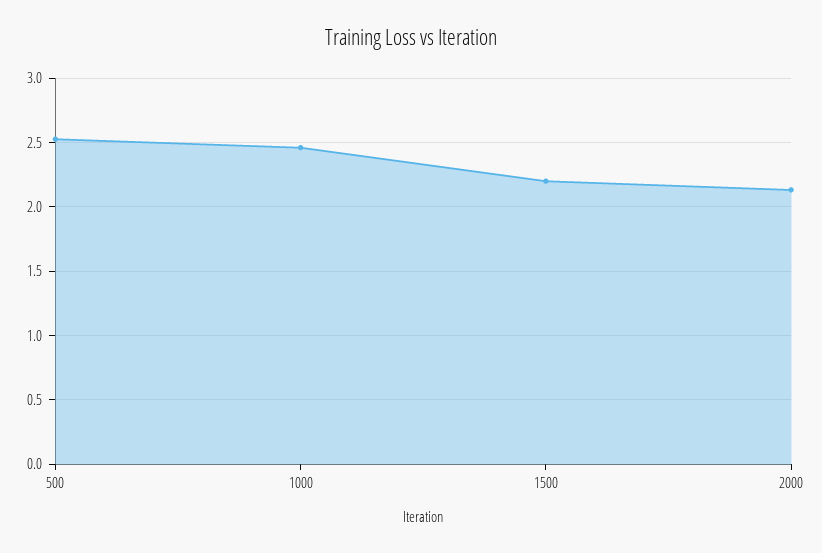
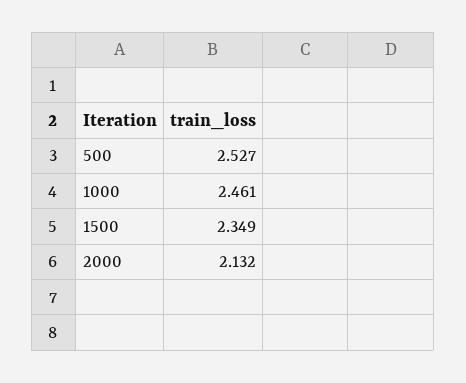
  {
    "500": 2.527,
    "1000": 2.461,
-   "1500": 2.2,
+   "1500": 2.349,
    "2000": 2.132
  }

